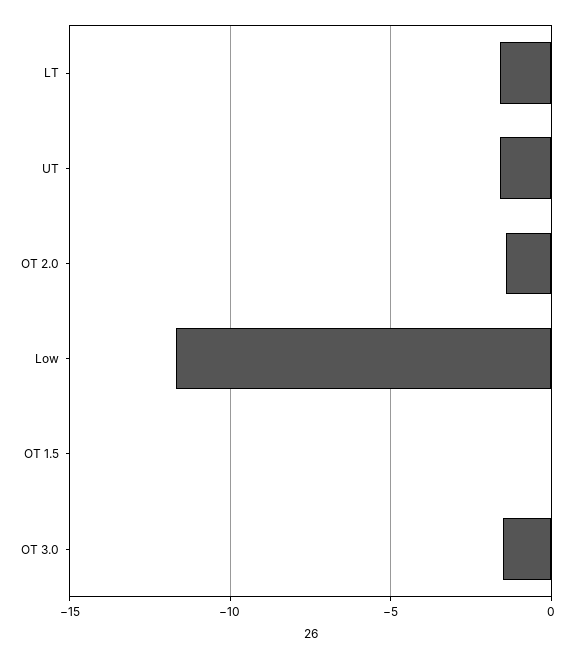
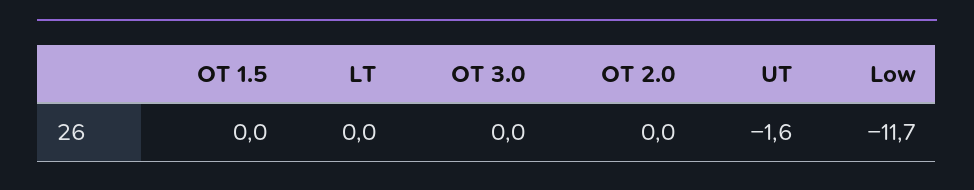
  {
-   "LT": -1.5,
+   "LT": 0,
    "UT": -1.6,
-   "OT 2.0": -1.5,
+   "OT 2.0": 0,
    "Low": -11.7,
    "OT 1.5": 0,
-   "OT 3.0": -1.5
+   "OT 3.0": 0
  }

